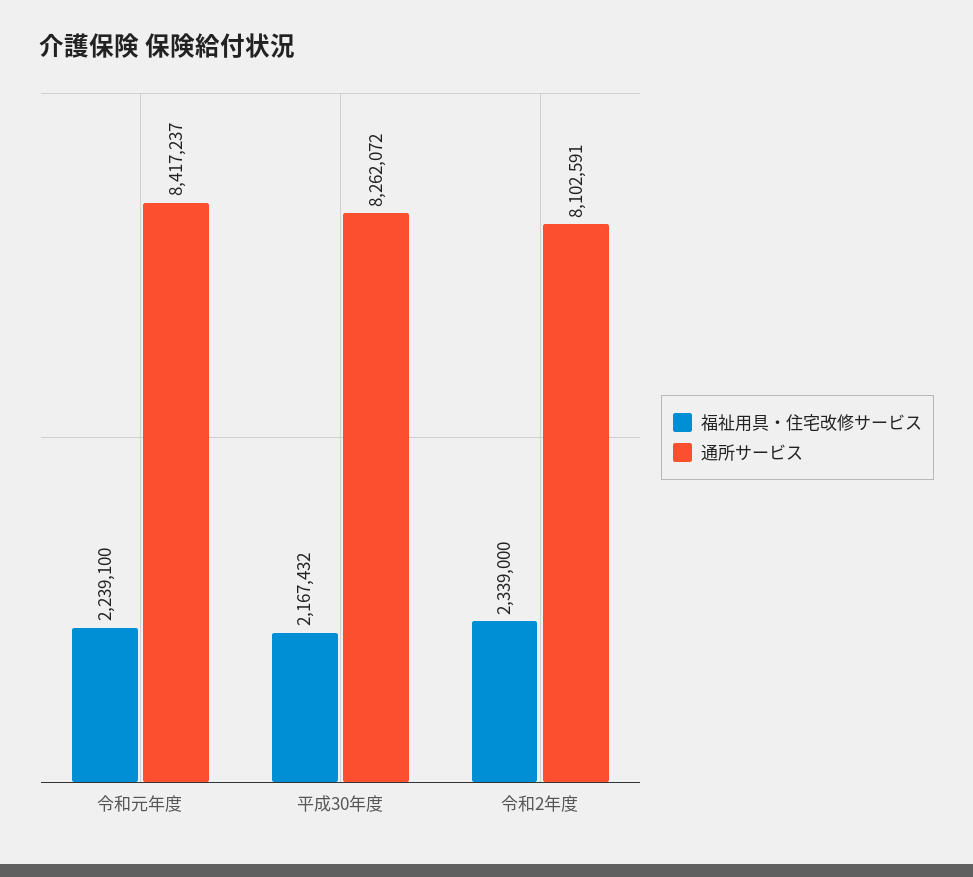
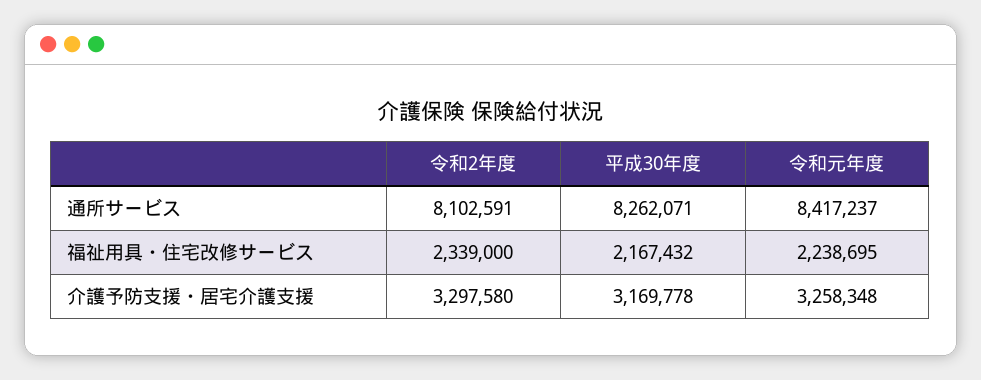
  {
    "福祉用具・住宅改修サービス": {
-     "令和元年度": 2239100,
+     "令和元年度": 2238695,
      "平成30年度": 2167432,
      "令和2年度": 2339000
    },
    "通所サービス": {
      "令和元年度": 8417237,
-     "平成30年度": 8262072,
+     "平成30年度": 8262071,
      "令和2年度": 8102591
-   }
+   },
+   "介護予防支援・居宅介護支援": {
+     "令和2年度": 3297580,
+     "平成30年度": 3169778,
+     "令和元年度": 3258348
+   }
  }

